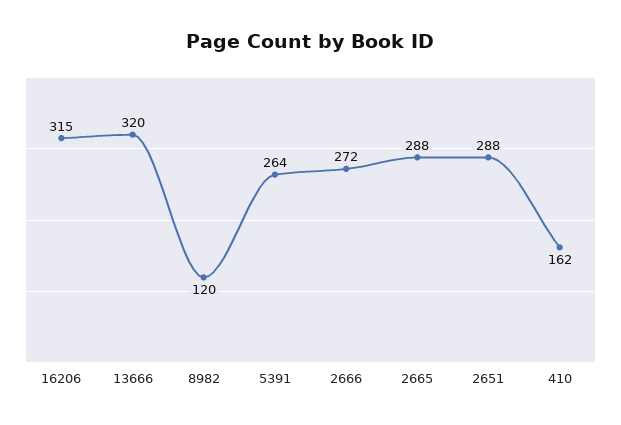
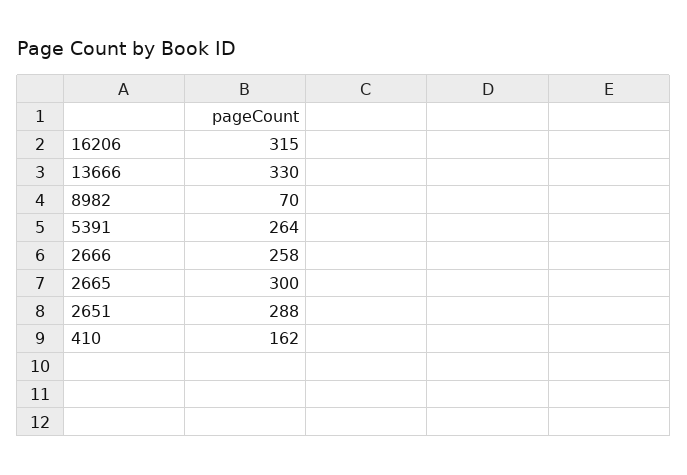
  {
    "16206": 315,
-   "13666": 320,
+   "13666": 330,
-   "8982": 120,
+   "8982": 70,
    "5391": 264,
-   "2666": 272,
+   "2666": 258,
-   "2665": 288,
+   "2665": 300,
    "2651": 288,
    "410": 162
  }

